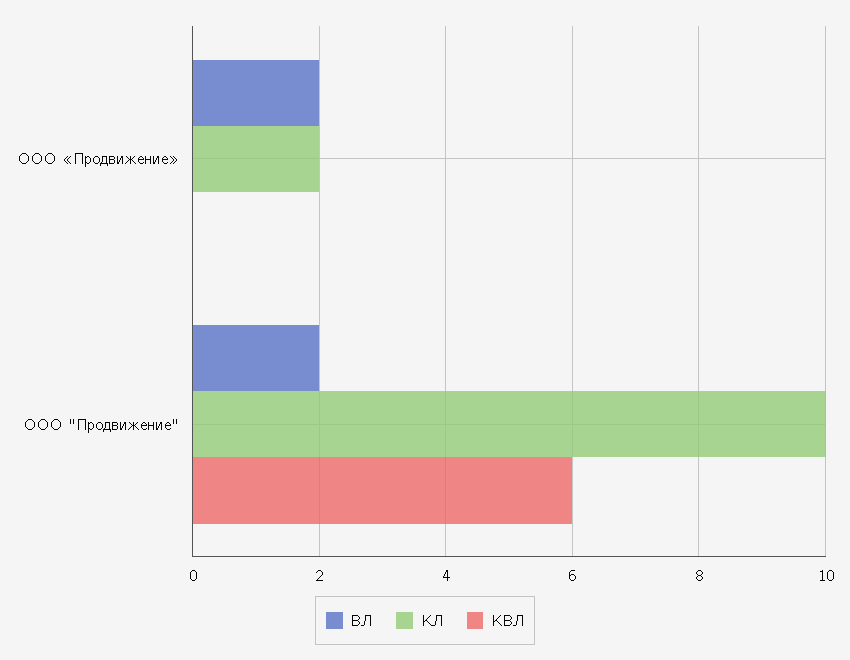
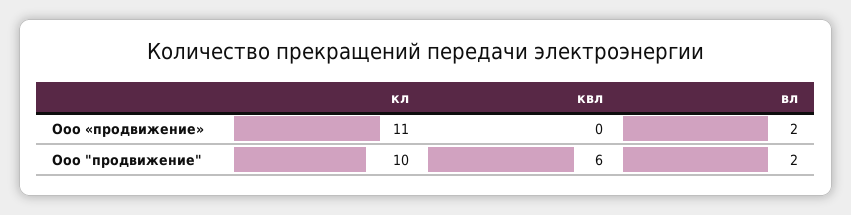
  {
    "ВЛ": {
      "ООО «Продвижение»": 2,
      "ООО \"Продвижение\"": 2
    },
    "КЛ": {
-     "ООО «Продвижение»": 2,
+     "ООО «Продвижение»": 11,
      "ООО \"Продвижение\"": 10
    },
    "КВЛ": {
      "ООО «Продвижение»": 0,
      "ООО \"Продвижение\"": 6
    }
  }

